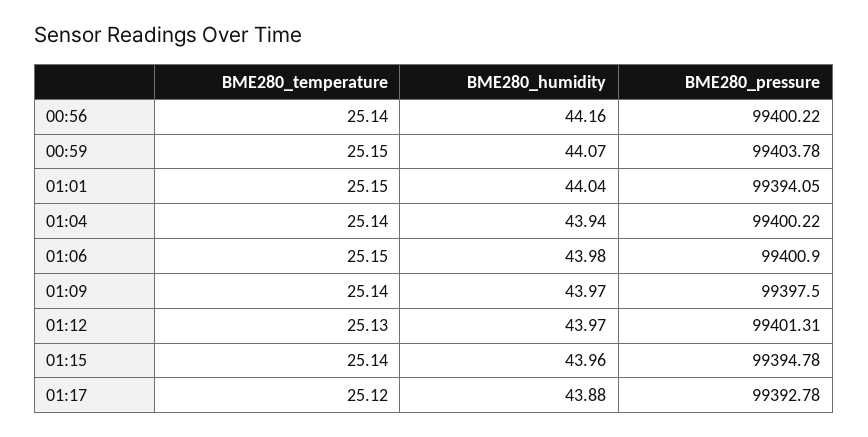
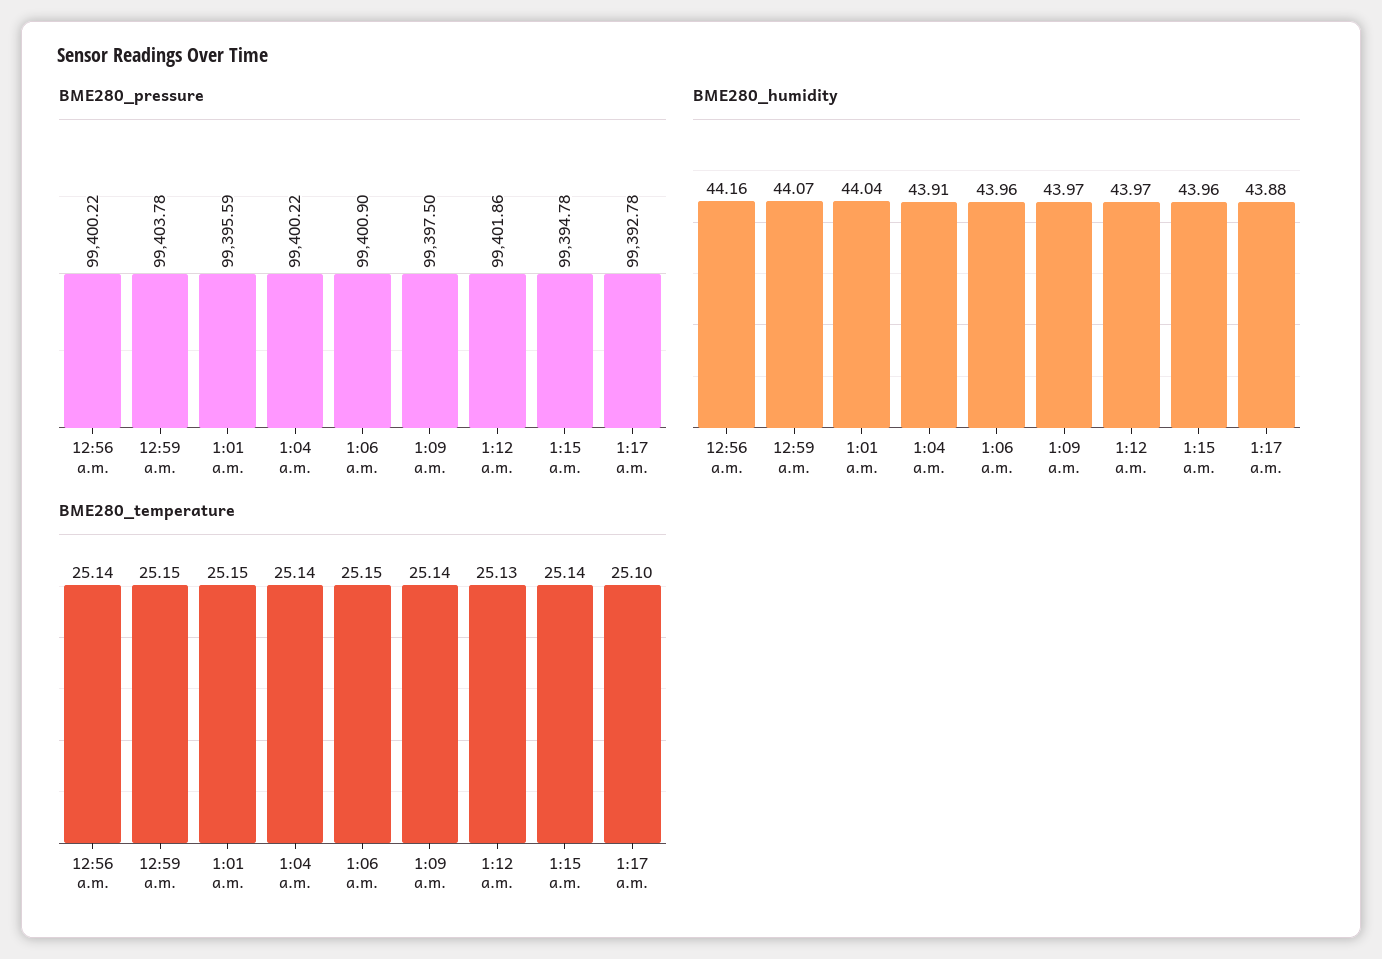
  {
    "BME280_temperature": {
      "00:56": 25.14,
      "00:59": 25.15,
      "01:01": 25.15,
      "01:04": 25.14,
      "01:06": 25.15,
      "01:09": 25.14,
      "01:12": 25.13,
      "01:15": 25.14,
-     "01:17": 25.12
+     "01:17": 25.1
    },
    "BME280_humidity": {
      "00:56": 44.16,
      "00:59": 44.07,
      "01:01": 44.04,
-     "01:04": 43.94,
+     "01:04": 43.91,
-     "01:06": 43.98,
+     "01:06": 43.96,
      "01:09": 43.97,
      "01:12": 43.97,
      "01:15": 43.96,
      "01:17": 43.88
    },
    "BME280_pressure": {
      "00:56": 99400.22,
      "00:59": 99403.78,
-     "01:01": 99394.05,
+     "01:01": 99395.59,
      "01:04": 99400.22,
      "01:06": 99400.9,
      "01:09": 99397.5,
-     "01:12": 99401.31,
+     "01:12": 99401.86,
      "01:15": 99394.78,
      "01:17": 99392.78
    }
  }

